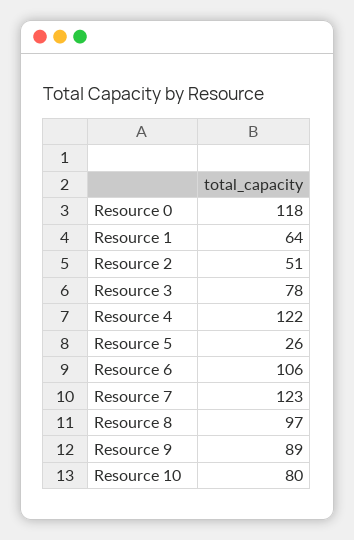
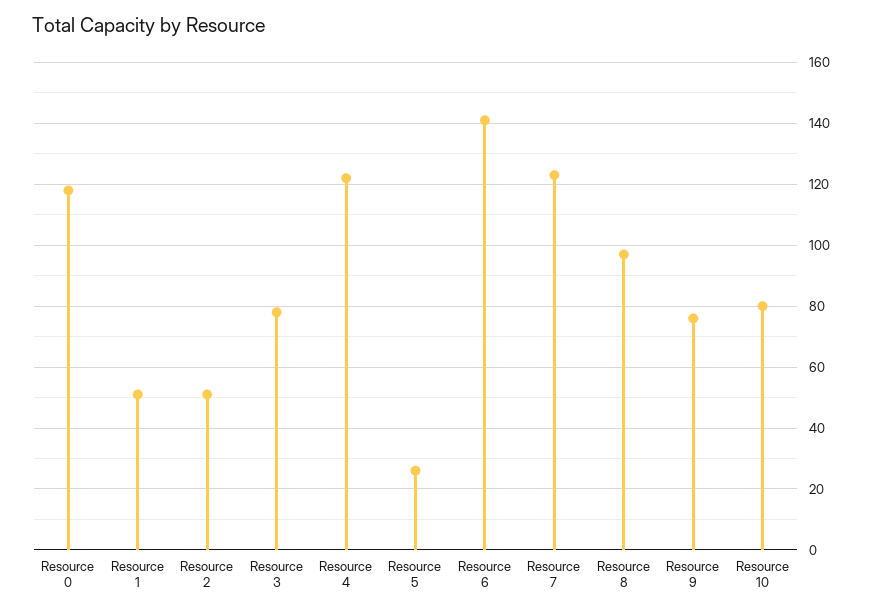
  {
    "Resource 0": 118,
-   "Resource 1": 64,
+   "Resource 1": 50,
    "Resource 2": 51,
    "Resource 3": 78,
    "Resource 4": 122,
    "Resource 5": 26,
-   "Resource 6": 106,
+   "Resource 6": 140,
    "Resource 7": 123,
    "Resource 8": 97,
-   "Resource 9": 89,
+   "Resource 9": 75,
    "Resource 10": 80
  }

